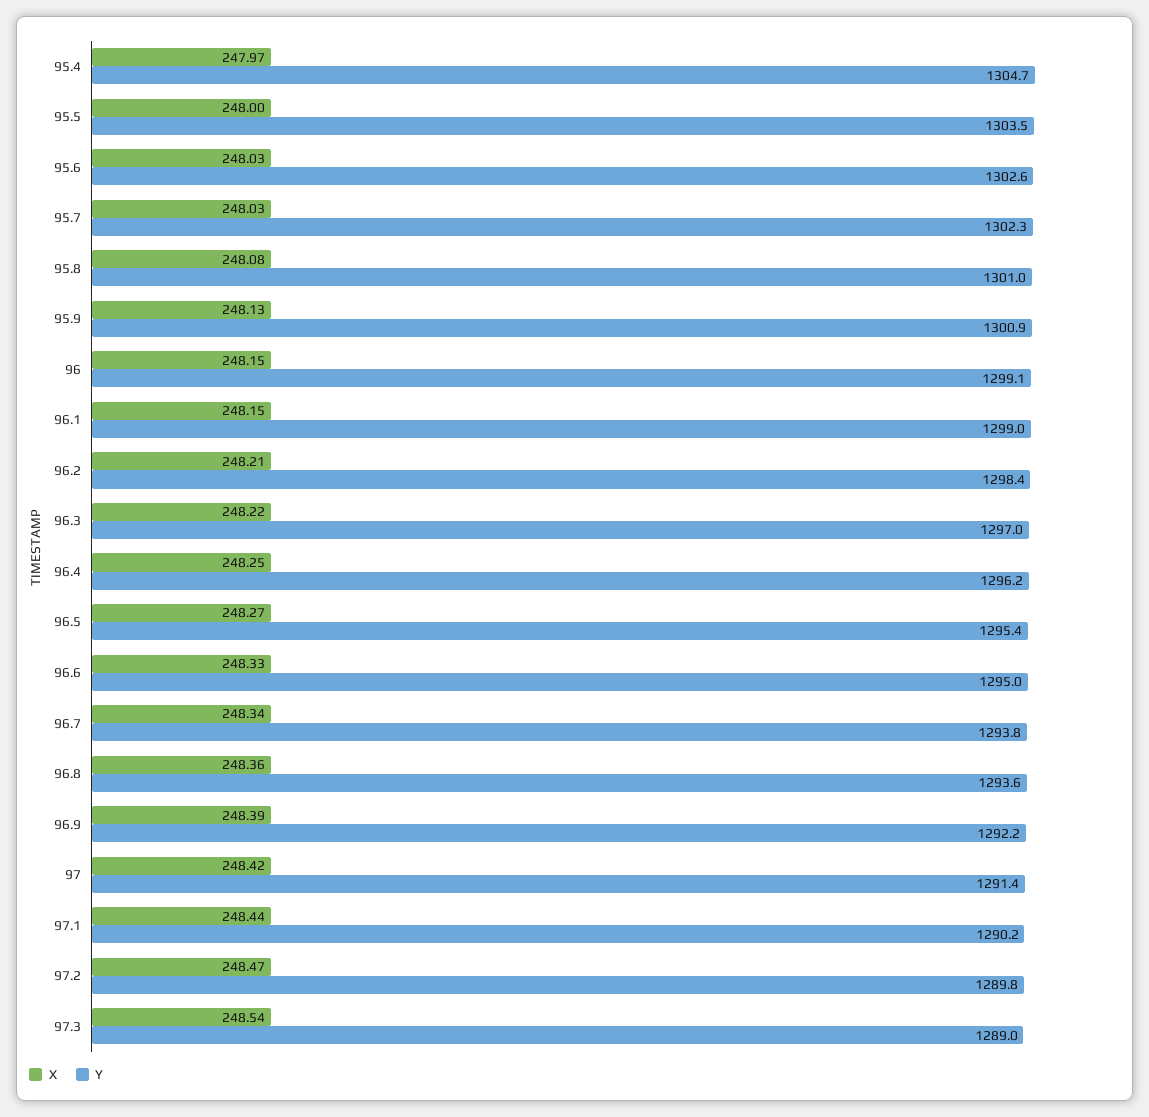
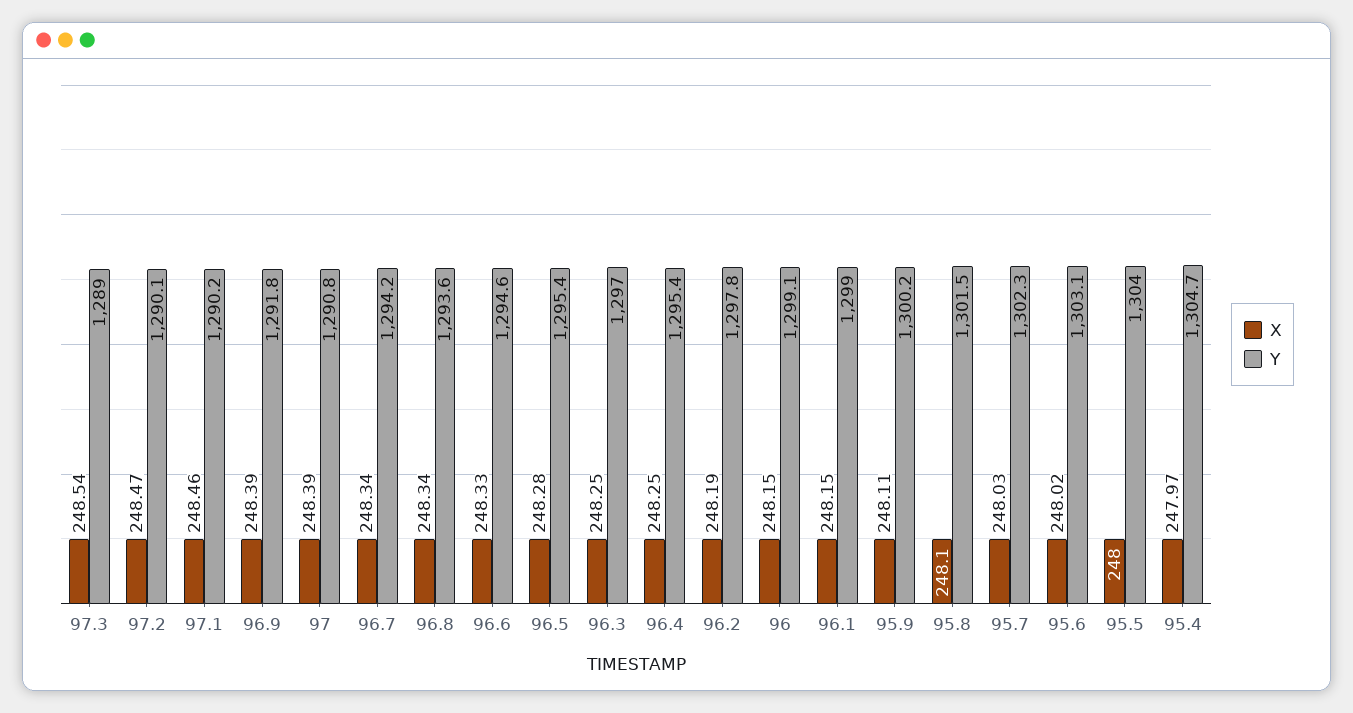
  {
    "X": {
      "95.4": 247.97,
      "95.5": 248,
-     "95.6": 248.03,
+     "95.6": 248.02,
      "95.7": 248.03,
-     "95.8": 248.08,
+     "95.8": 248.1,
-     "95.9": 248.13,
+     "95.9": 248.11,
      "96": 248.15,
      "96.1": 248.15,
-     "96.2": 248.21,
+     "96.2": 248.19,
-     "96.3": 248.22,
+     "96.3": 248.25,
      "96.4": 248.25,
-     "96.5": 248.27,
+     "96.5": 248.28,
      "96.6": 248.33,
      "96.7": 248.34,
-     "96.8": 248.36,
+     "96.8": 248.34,
      "96.9": 248.39,
-     "97": 248.42,
+     "97": 248.39,
-     "97.1": 248.44,
+     "97.1": 248.46,
      "97.2": 248.47,
      "97.3": 248.54
    },
    "Y": {
      "95.4": 1304.7,
-     "95.5": 1303.5,
+     "95.5": 1304,
-     "95.6": 1302.6,
+     "95.6": 1303.1,
      "95.7": 1302.3,
-     "95.8": 1301,
+     "95.8": 1301.5,
-     "95.9": 1300.9,
+     "95.9": 1300.2,
      "96": 1299.1,
      "96.1": 1299,
-     "96.2": 1298.4,
+     "96.2": 1297.8,
      "96.3": 1297,
-     "96.4": 1296.2,
+     "96.4": 1295.4,
      "96.5": 1295.4,
-     "96.6": 1295,
+     "96.6": 1294.6,
-     "96.7": 1293.8,
+     "96.7": 1294.2,
      "96.8": 1293.6,
-     "96.9": 1292.2,
+     "96.9": 1291.8,
-     "97": 1291.4,
+     "97": 1290.8,
      "97.1": 1290.2,
-     "97.2": 1289.8,
+     "97.2": 1290.1,
      "97.3": 1289
    }
  }

